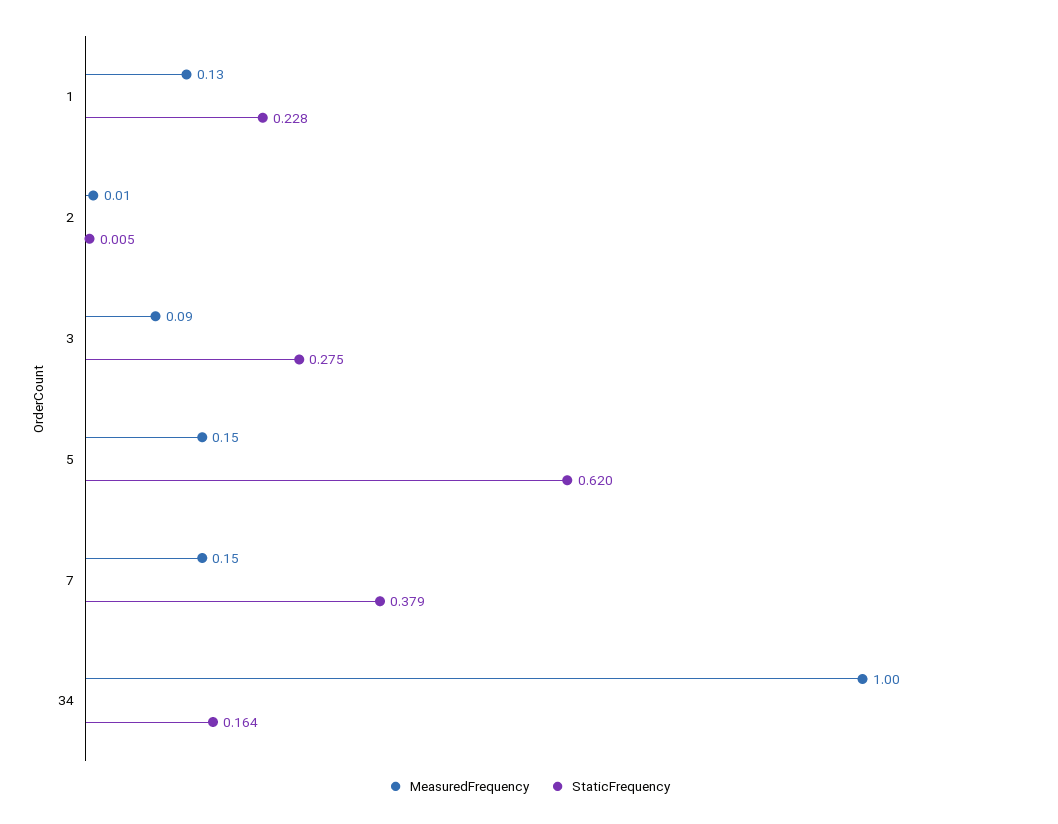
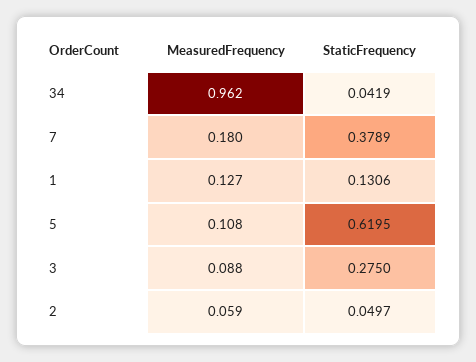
  {
    "MeasuredFrequency": {
      "1": 0.127,
-     "2": 0.01,
+     "2": 0.059,
      "3": 0.088,
-     "5": 0.15,
+     "5": 0.108,
-     "7": 0.15,
+     "7": 0.18,
-     "34": 1
+     "34": 0.962
    },
    "StaticFrequency": {
-     "1": 0.228,
+     "1": 0.1306,
-     "2": 0.005,
+     "2": 0.0497,
      "3": 0.275,
      "5": 0.6195,
      "7": 0.3789,
-     "34": 0.164
+     "34": 0.0419
    }
  }

